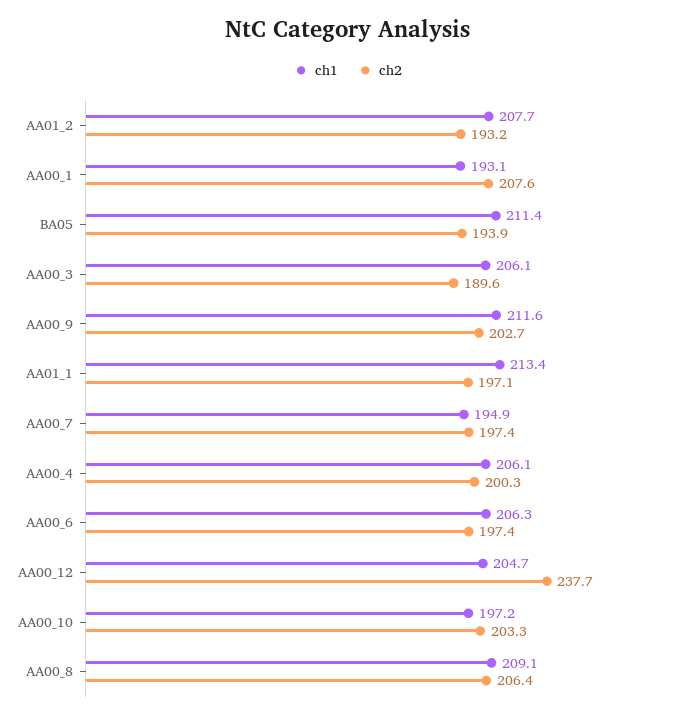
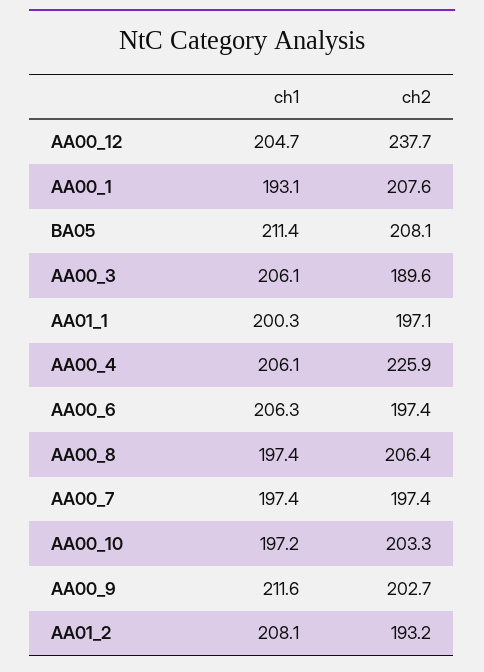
  {
    "ch1": {
-     "AA01_2": 207.7,
+     "AA01_2": 208.1,
      "AA00_1": 193.1,
      "BA05": 211.4,
      "AA00_3": 206.1,
      "AA00_9": 211.6,
-     "AA01_1": 213.4,
+     "AA01_1": 200.3,
-     "AA00_7": 194.9,
+     "AA00_7": 197.4,
      "AA00_4": 206.1,
      "AA00_6": 206.3,
      "AA00_12": 204.7,
      "AA00_10": 197.2,
-     "AA00_8": 209.1
+     "AA00_8": 197.4
    },
    "ch2": {
      "AA01_2": 193.2,
      "AA00_1": 207.6,
-     "BA05": 193.9,
+     "BA05": 208.1,
      "AA00_3": 189.6,
      "AA00_9": 202.7,
      "AA01_1": 197.1,
      "AA00_7": 197.4,
-     "AA00_4": 200.3,
+     "AA00_4": 225.9,
      "AA00_6": 197.4,
      "AA00_12": 237.7,
      "AA00_10": 203.3,
      "AA00_8": 206.4
    }
  }

